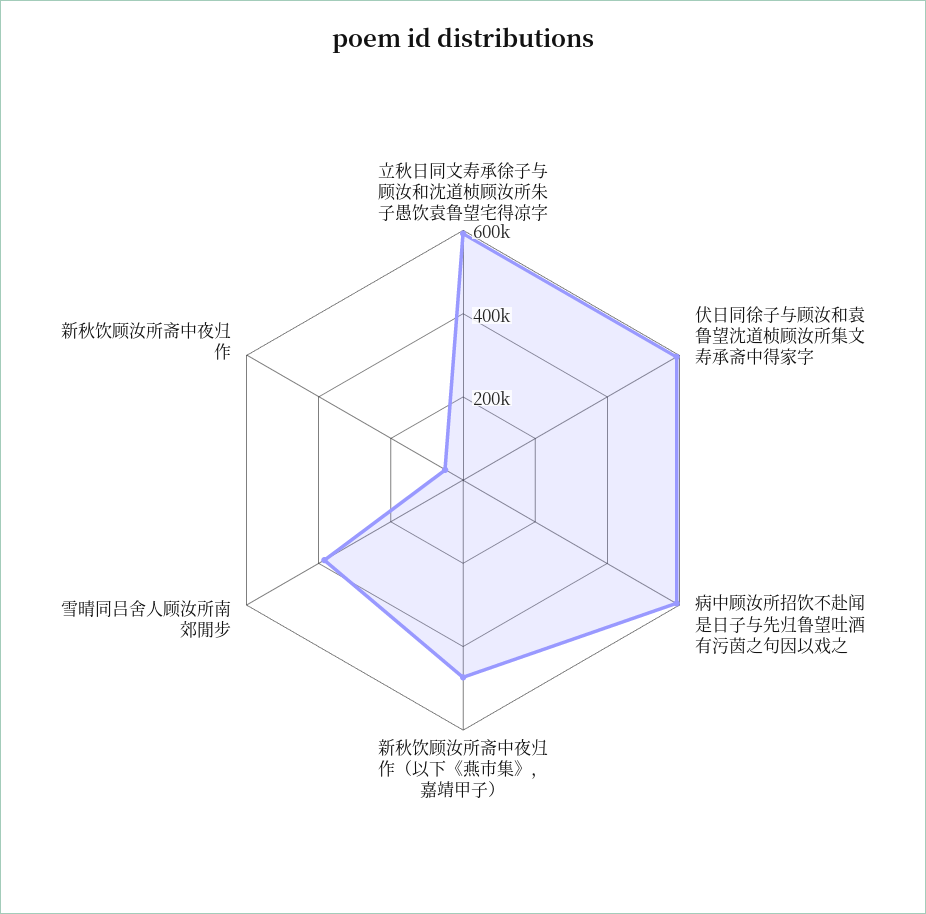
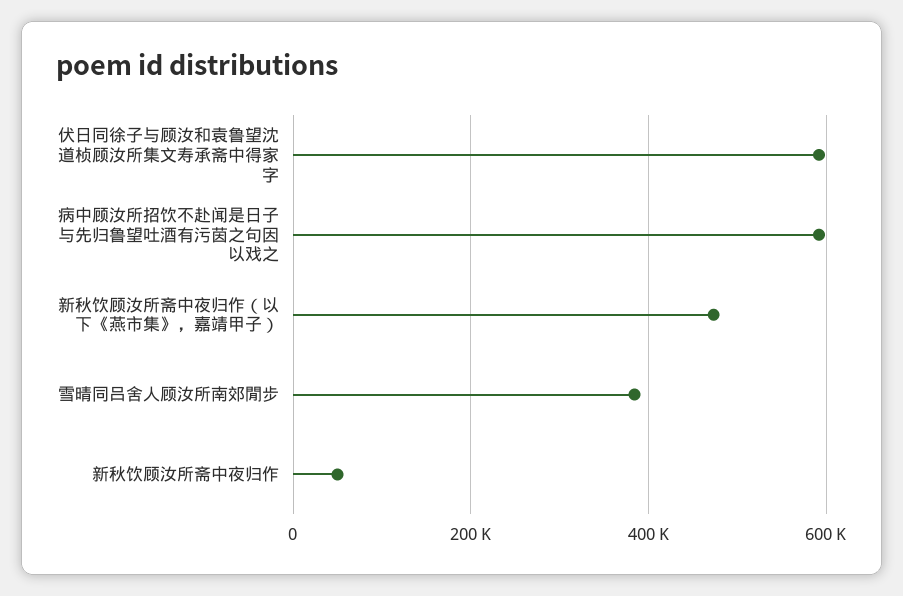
  {
-   "立秋日同文寿承徐子与顾汝和沈道桢顾汝所朱子愚饮袁鲁望宅得凉字": 600000,
    "伏日同徐子与顾汝和袁鲁望沈道桢顾汝所集文寿承斋中得家字": 600000,
    "病中顾汝所招饮不赴闻是日子与先归鲁望吐酒有污茵之句因以戏之": 600000,
    "新秋饮顾汝所斋中夜归作（以下《燕市集》，嘉靖甲子）": 480000,
    "雪晴同吕舍人顾汝所南郊閒步": 380000,
    "新秋饮顾汝所斋中夜归作": 40000
  }

